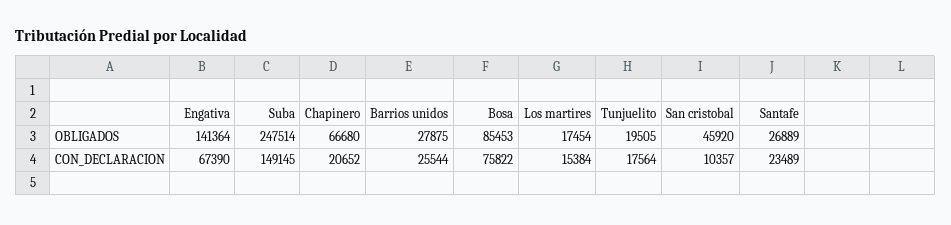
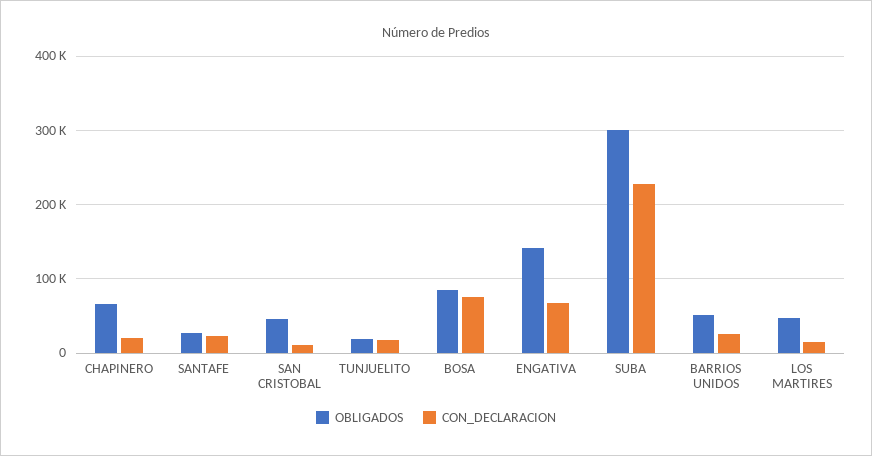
  {
    "OBLIGADOS": {
      "Engativa": 141364,
-     "Suba": 247514,
+     "Suba": 300000,
      "Chapinero": 66680,
-     "Barrios unidos": 27875,
+     "Barrios unidos": 50000,
      "Bosa": 85453,
-     "Los martires": 17454,
+     "Los martires": 50000,
      "Tunjuelito": 19505,
      "San cristobal": 45920,
      "Santafe": 26889
    },
    "CON_DECLARACION": {
      "Engativa": 67390,
-     "Suba": 149145,
+     "Suba": 230000,
      "Chapinero": 20652,
      "Barrios unidos": 25544,
      "Bosa": 75822,
      "Los martires": 15384,
      "Tunjuelito": 17564,
      "San cristobal": 10357,
      "Santafe": 23489
    }
  }

